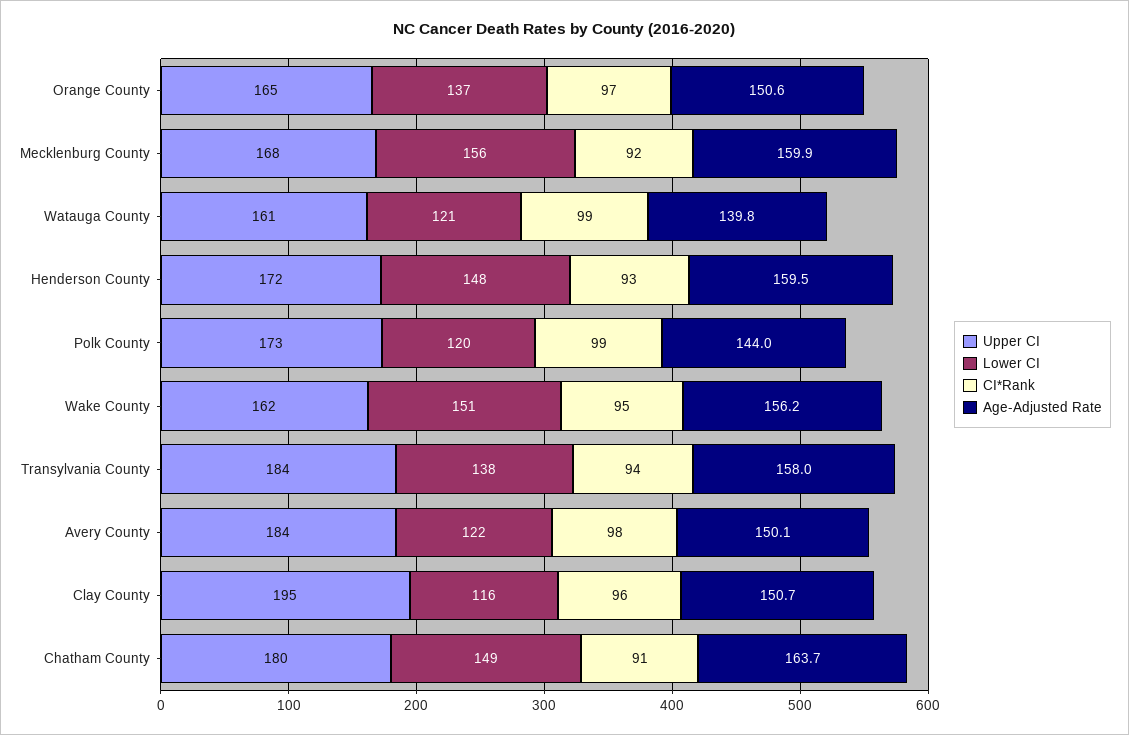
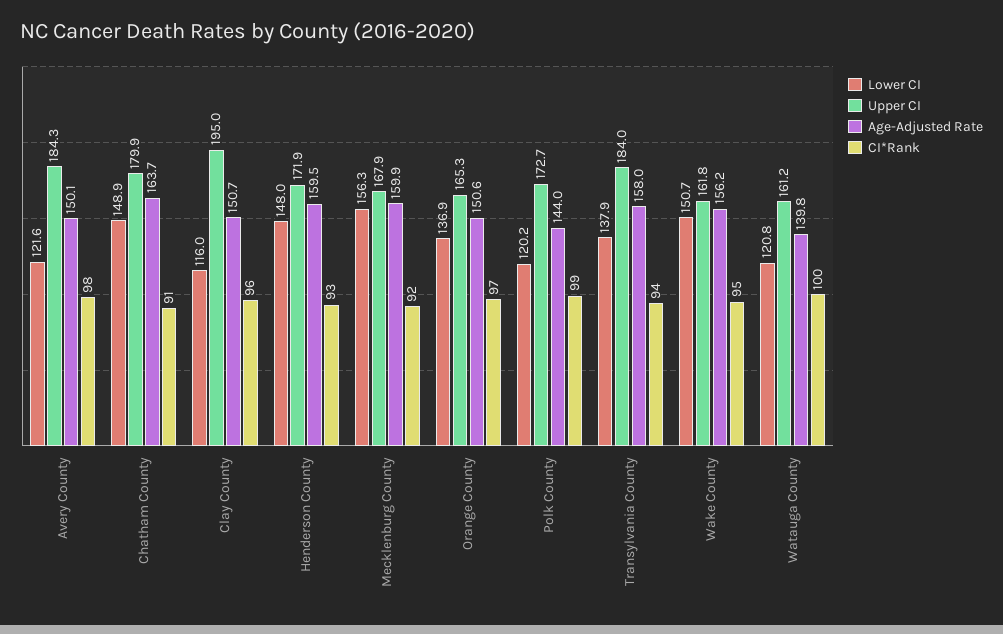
  {
    "Upper CI": {
      "Orange County": 165.3,
      "Mecklenburg County": 167.9,
      "Watauga County": 161.2,
      "Henderson County": 171.9,
      "Polk County": 172.7,
      "Wake County": 161.8,
      "Transylvania County": 184,
      "Avery County": 184.3,
      "Clay County": 195,
      "Chatham County": 179.9
    },
    "Lower CI": {
      "Orange County": 136.9,
      "Mecklenburg County": 156.3,
      "Watauga County": 120.8,
      "Henderson County": 148,
      "Polk County": 120.2,
      "Wake County": 150.7,
      "Transylvania County": 137.9,
      "Avery County": 121.6,
      "Clay County": 116,
      "Chatham County": 148.9
    },
    "CI*Rank": {
      "Orange County": 97,
      "Mecklenburg County": 92,
-     "Watauga County": 99,
+     "Watauga County": 100,
      "Henderson County": 93,
      "Polk County": 99,
      "Wake County": 95,
      "Transylvania County": 94,
      "Avery County": 98,
      "Clay County": 96,
      "Chatham County": 91
    },
    "Age-Adjusted Rate": {
      "Orange County": 150.6,
      "Mecklenburg County": 159.9,
      "Watauga County": 139.8,
      "Henderson County": 159.5,
      "Polk County": 144,
      "Wake County": 156.2,
      "Transylvania County": 158,
      "Avery County": 150.1,
      "Clay County": 150.7,
      "Chatham County": 163.7
    }
  }

